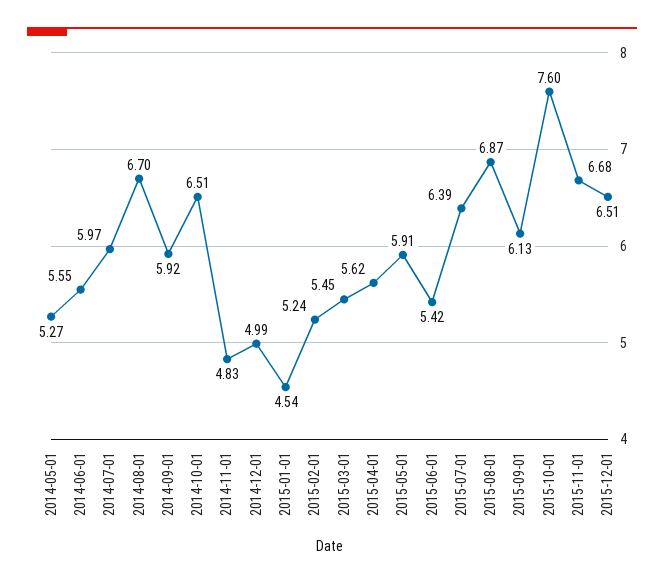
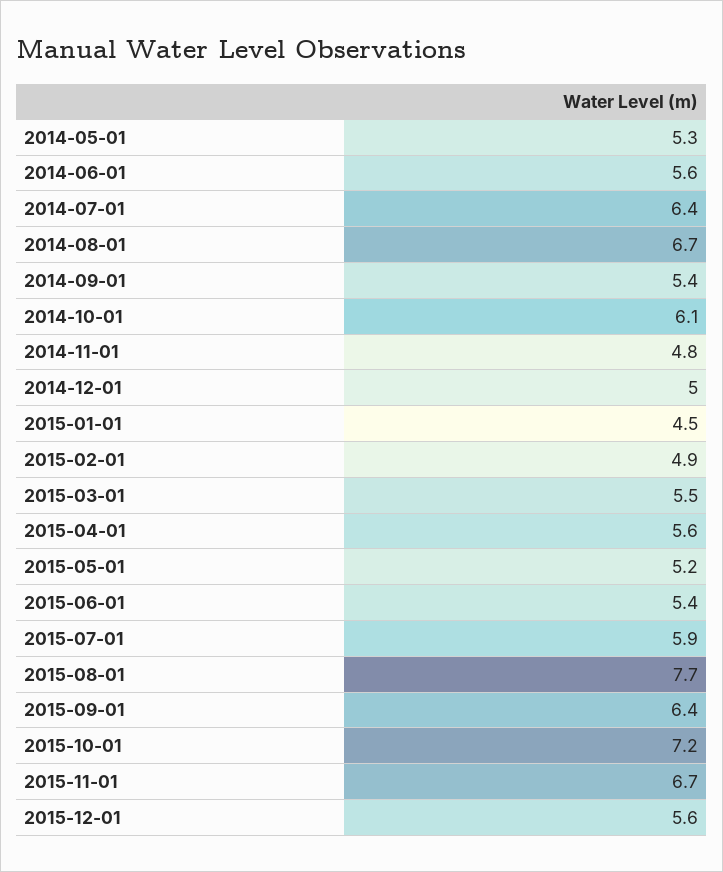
  {
    "2014-05-01": 5.27,
    "2014-06-01": 5.55,
-   "2014-07-01": 5.97,
+   "2014-07-01": 6.4,
    "2014-08-01": 6.7,
-   "2014-09-01": 5.92,
+   "2014-09-01": 5.4,
-   "2014-10-01": 6.51,
+   "2014-10-01": 6.1,
    "2014-11-01": 4.83,
    "2014-12-01": 4.99,
    "2015-01-01": 4.54,
-   "2015-02-01": 5.24,
+   "2015-02-01": 4.9,
    "2015-03-01": 5.45,
    "2015-04-01": 5.62,
-   "2015-05-01": 5.91,
+   "2015-05-01": 5.2,
    "2015-06-01": 5.42,
-   "2015-07-01": 6.39,
+   "2015-07-01": 5.9,
-   "2015-08-01": 6.87,
+   "2015-08-01": 7.7,
-   "2015-09-01": 6.13,
+   "2015-09-01": 6.4,
-   "2015-10-01": 7.6,
+   "2015-10-01": 7.2,
    "2015-11-01": 6.68,
-   "2015-12-01": 6.51
+   "2015-12-01": 5.6
  }

